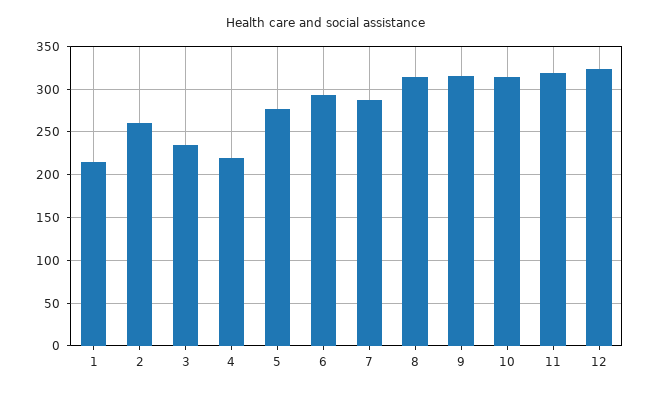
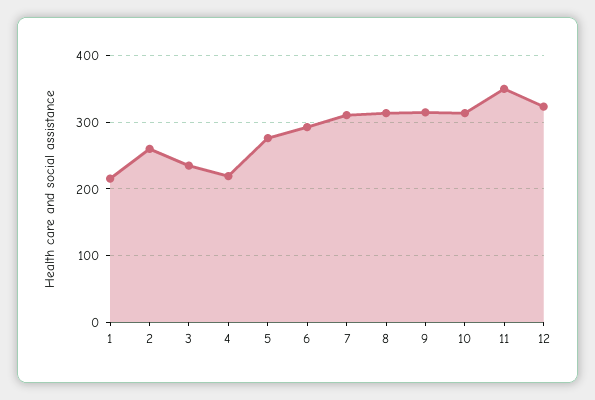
  {
    "1": 220,
    "2": 260,
    "3": 240,
    "4": 220,
    "5": 280,
    "6": 290,
-   "7": 290,
+   "7": 310,
    "8": 310,
    "9": 310,
    "10": 310,
-   "11": 320,
+   "11": 350,
    "12": 320
  }

